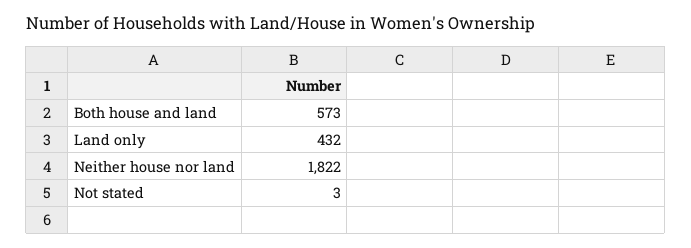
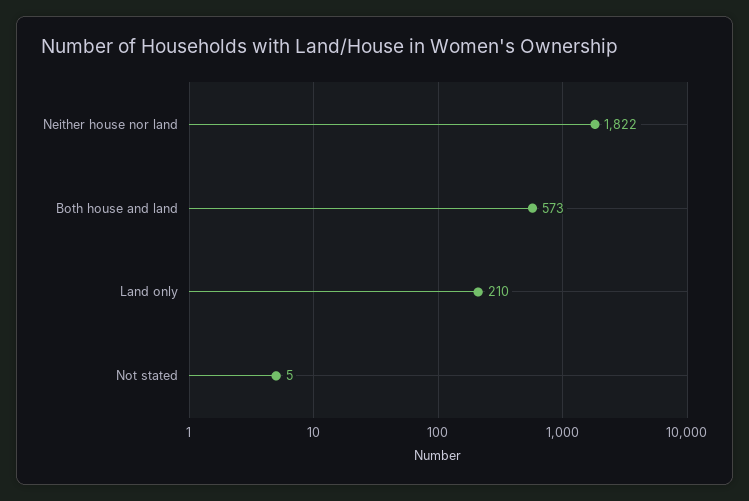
  {
    "Both house and land": 573,
-   "Land only": 432,
+   "Land only": 210,
    "Neither house nor land": 1822,
-   "Not stated": 3
+   "Not stated": 5
  }

